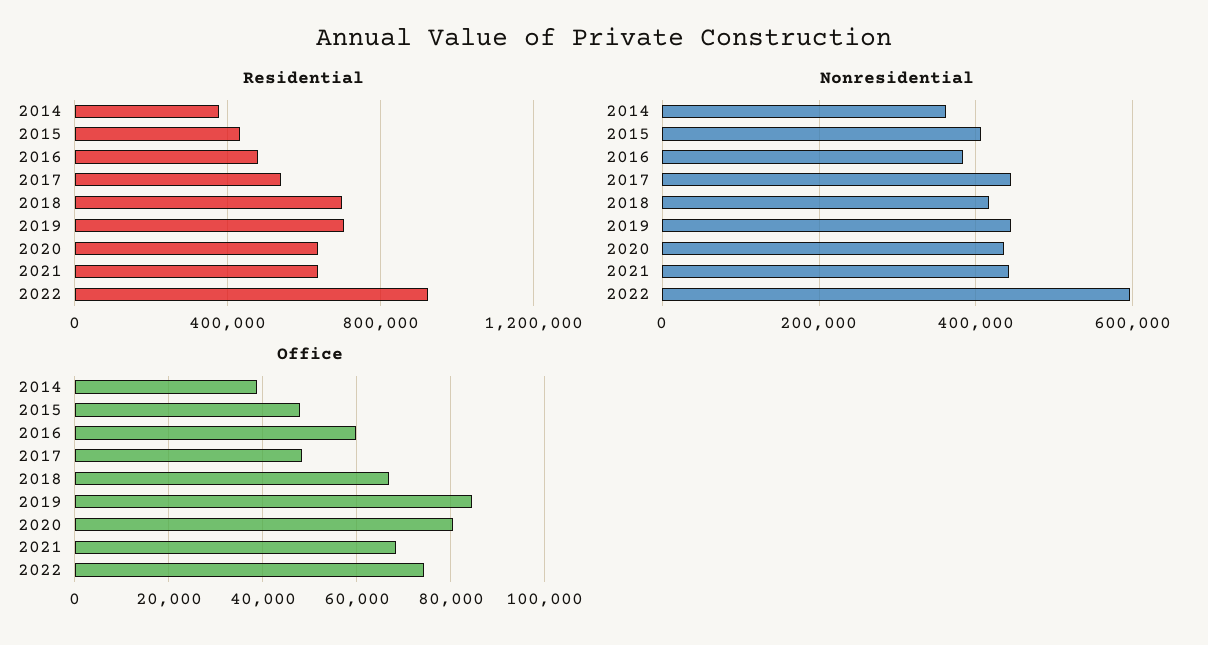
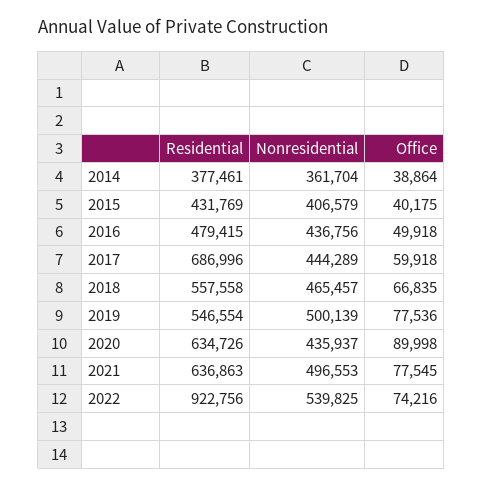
  {
    "Residential": {
      "2014": 377461,
      "2015": 431769,
      "2016": 479415,
-     "2017": 550000,
+     "2017": 686996,
-     "2018": 700000,
+     "2018": 557558,
-     "2019": 700000,
+     "2019": 546554,
      "2020": 634726,
      "2021": 636863,
      "2022": 922756
    },
    "Nonresidential": {
      "2014": 361704,
      "2015": 406579,
-     "2016": 380000,
+     "2016": 436756,
      "2017": 444289,
-     "2018": 420000,
+     "2018": 465457,
-     "2019": 440000,
+     "2019": 500139,
      "2020": 435937,
-     "2021": 440000,
+     "2021": 496553,
-     "2022": 600000
+     "2022": 539825
    },
    "Office": {
      "2014": 38864,
-     "2015": 48000,
+     "2015": 40175,
-     "2016": 60000,
+     "2016": 49918,
-     "2017": 48000,
+     "2017": 59918,
      "2018": 66835,
-     "2019": 84000,
+     "2019": 77536,
-     "2020": 80000,
+     "2020": 89998,
-     "2021": 68000,
+     "2021": 77545,
      "2022": 74216
    }
  }

